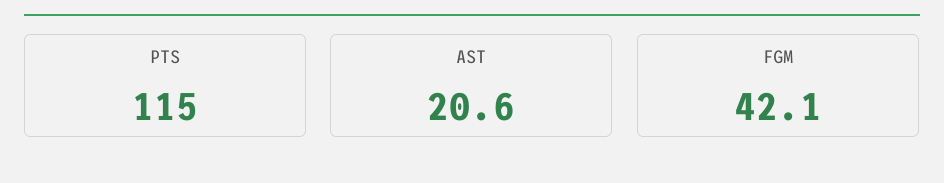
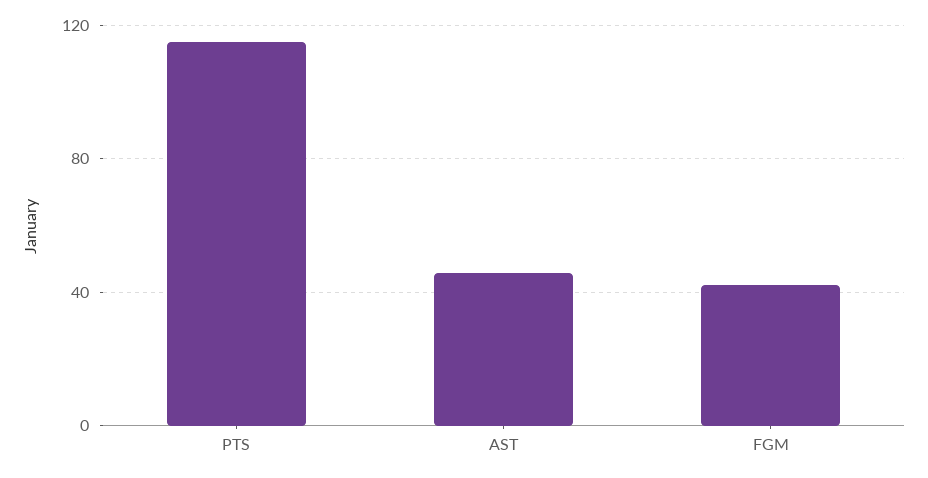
  {
    "PTS": 115,
-   "AST": 20.6,
+   "AST": 45,
    "FGM": 42.1
  }

